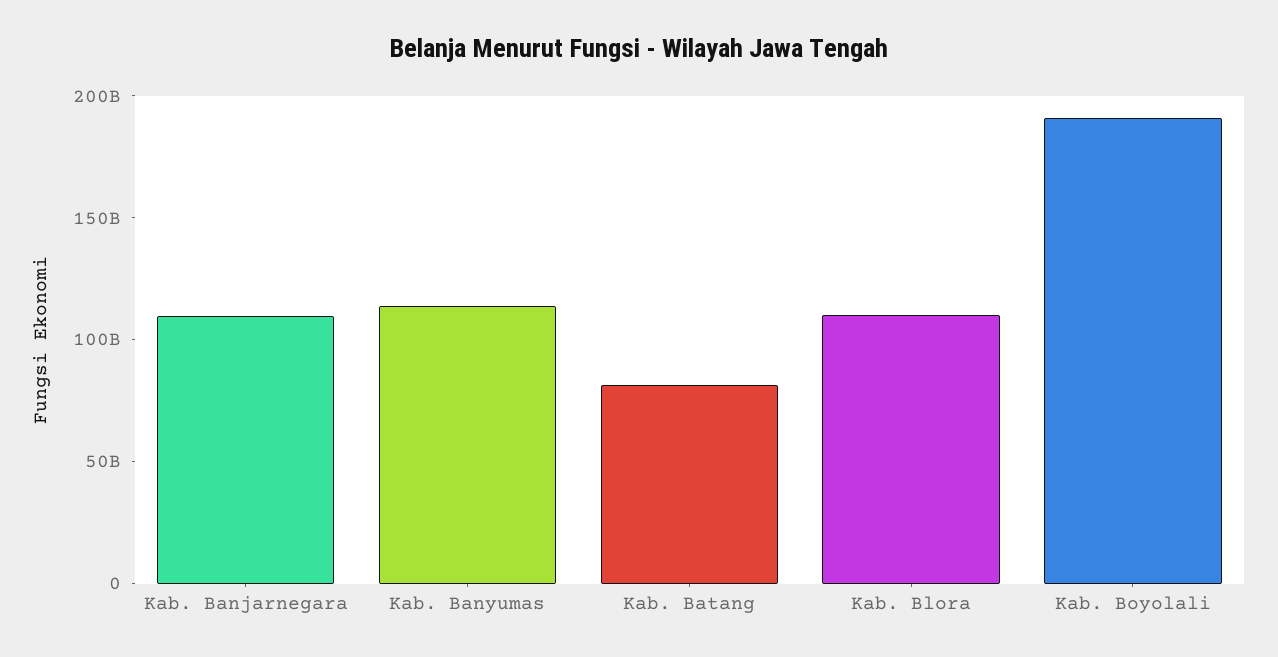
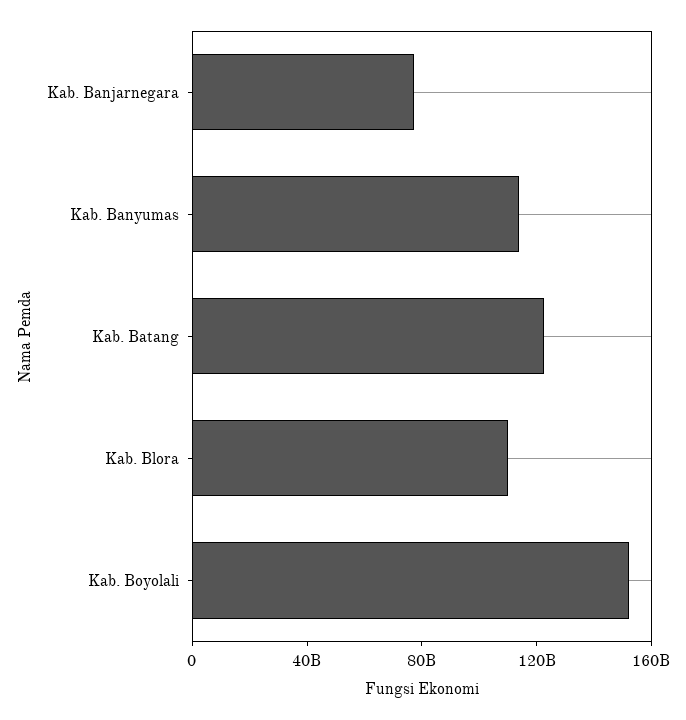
  {
-   "Kab. Banjarnegara": 110000000000,
+   "Kab. Banjarnegara": 80000000000,
    "Kab. Banyumas": 110000000000,
-   "Kab. Batang": 80000000000,
+   "Kab. Batang": 120000000000,
    "Kab. Blora": 110000000000,
-   "Kab. Boyolali": 190000000000
+   "Kab. Boyolali": 150000000000
  }

